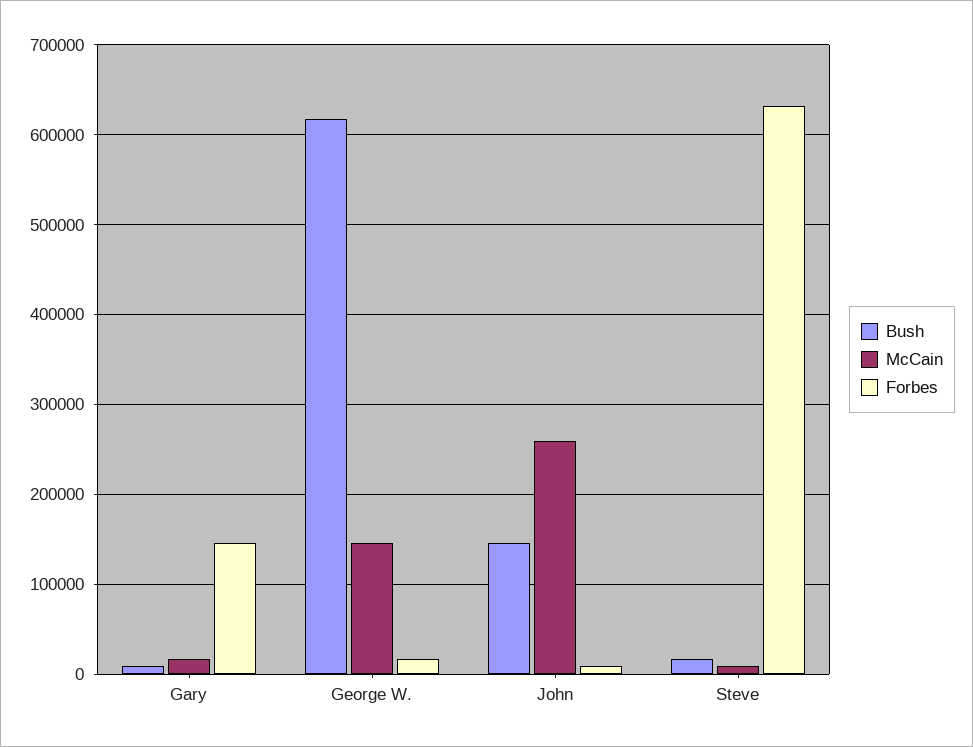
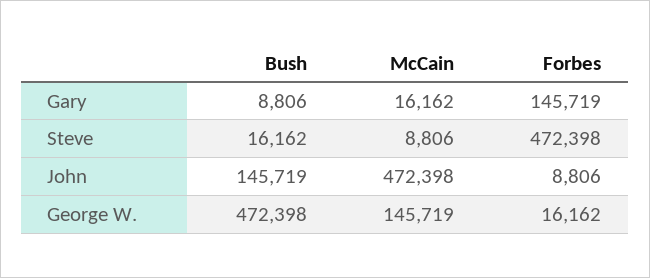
  {
    "Bush": {
      "Gary": 8806,
-     "George W.": 620000,
+     "George W.": 472398,
      "John": 145719,
      "Steve": 16162
    },
    "McCain": {
      "Gary": 16162,
      "George W.": 145719,
-     "John": 260000,
+     "John": 472398,
      "Steve": 8806
    },
    "Forbes": {
      "Gary": 145719,
      "George W.": 16162,
      "John": 8806,
-     "Steve": 630000
+     "Steve": 472398
    }
  }

